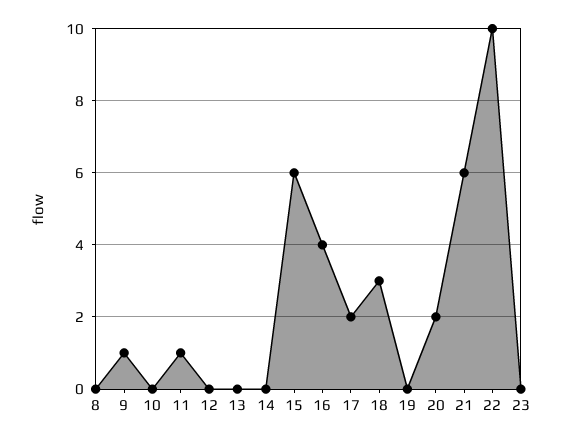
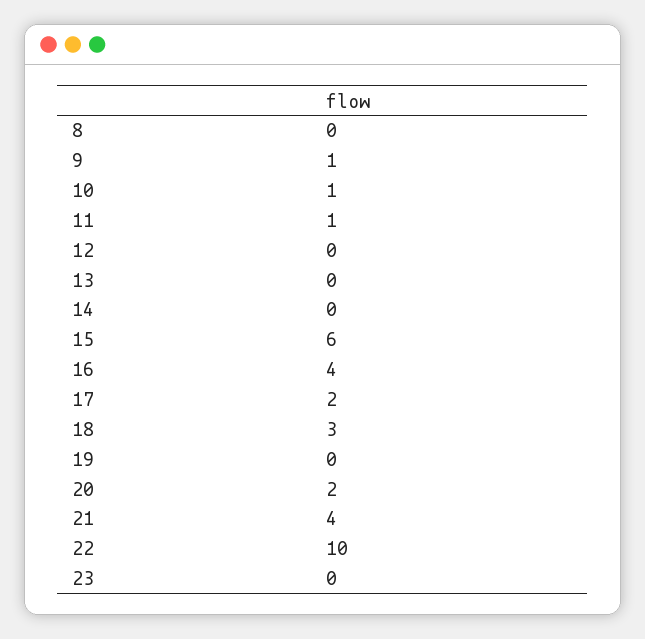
  {
    "8": 0,
    "9": 1,
-   "10": 0,
+   "10": 1,
    "11": 1,
    "12": 0,
    "13": 0,
    "14": 0,
    "15": 6,
    "16": 4,
    "17": 2,
    "18": 3,
    "19": 0,
    "20": 2,
-   "21": 6,
+   "21": 4,
    "22": 10,
    "23": 0
  }

